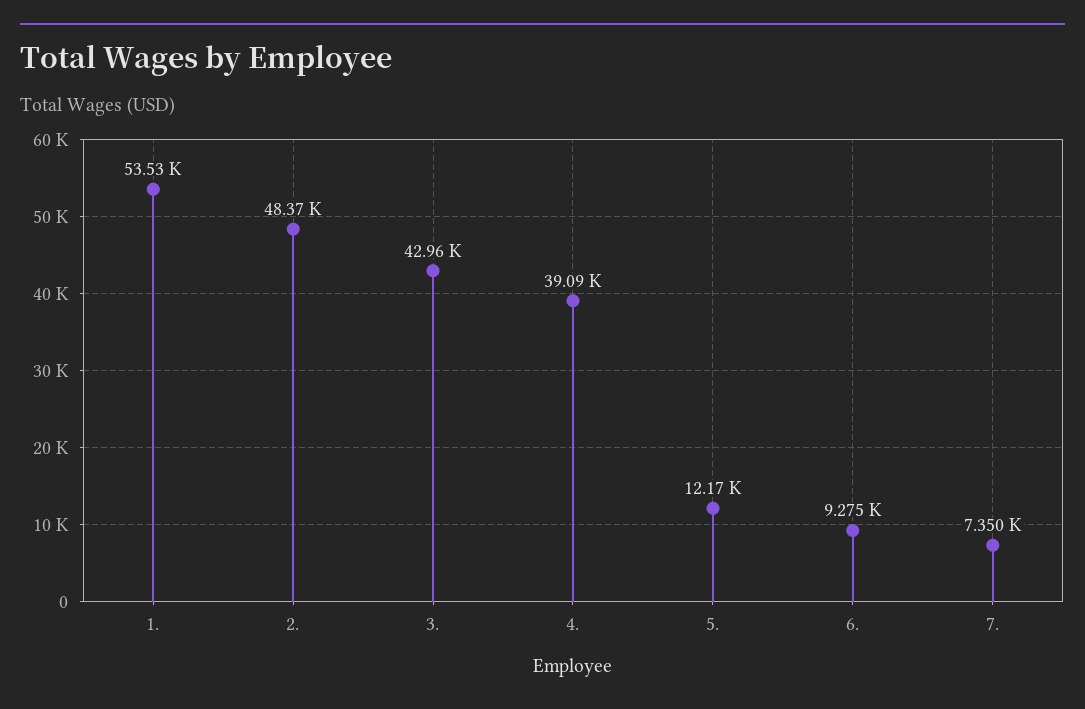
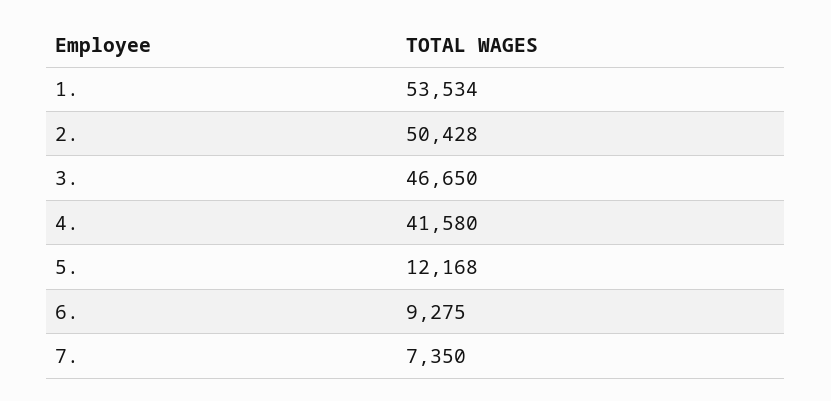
  {
    "1.": 53534,
-   "2.": 48370,
+   "2.": 50428,
-   "3.": 42960,
+   "3.": 46650,
-   "4.": 39090,
+   "4.": 41580,
    "5.": 12168,
    "6.": 9275,
    "7.": 7350
  }

